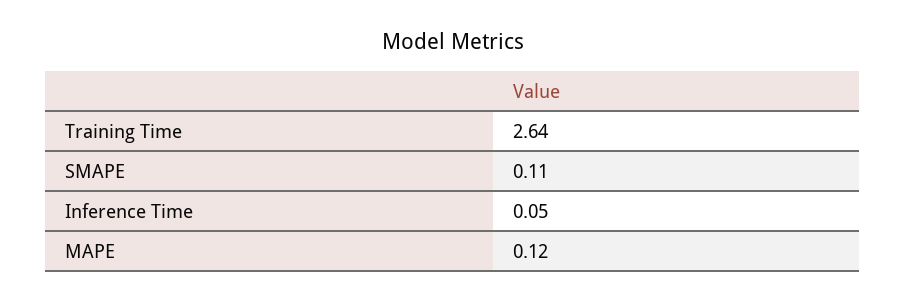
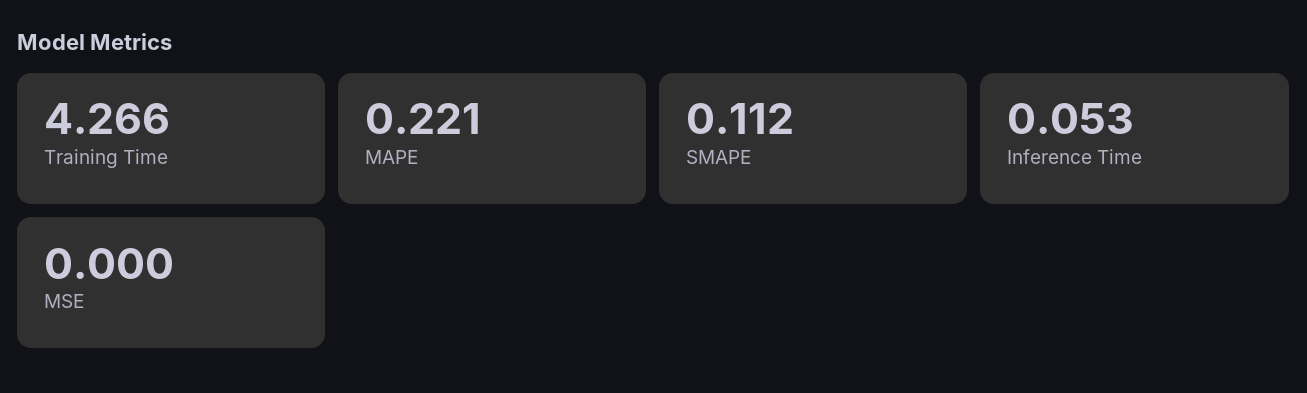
  {
-   "Training Time": 2.64,
+   "Training Time": 4.266,
    "SMAPE": 0.112,
    "Inference Time": 0.053,
-   "MAPE": 0.12
+   "MAPE": 0.221,
+   "MSE": 0
  }

